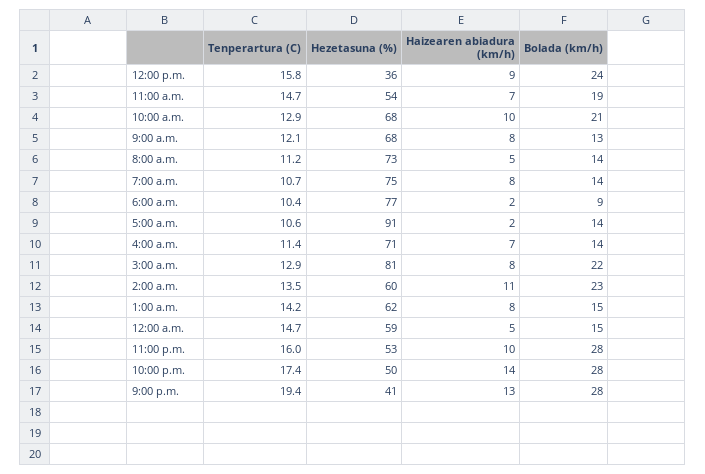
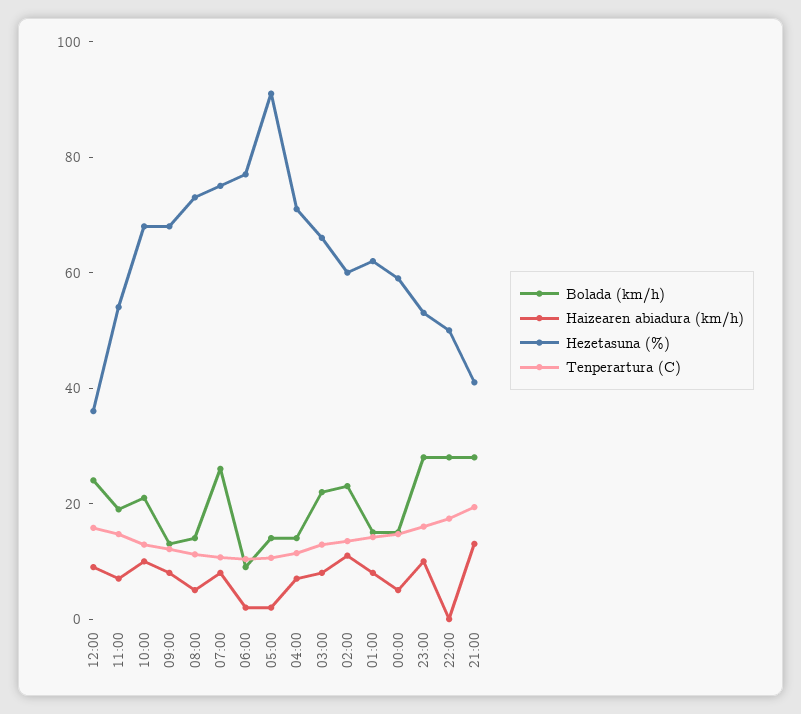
  {
    "Tenperartura (C)": {
      "12:00 p.m.": 15.8,
      "11:00 a.m.": 14.7,
      "10:00 a.m.": 12.9,
      "9:00 a.m.": 12.1,
      "8:00 a.m.": 11.2,
      "7:00 a.m.": 10.7,
      "6:00 a.m.": 10.4,
      "5:00 a.m.": 10.6,
      "4:00 a.m.": 11.4,
      "3:00 a.m.": 12.9,
      "2:00 a.m.": 13.5,
      "1:00 a.m.": 14.2,
      "12:00 a.m.": 14.7,
      "11:00 p.m.": 16,
      "10:00 p.m.": 17.4,
      "9:00 p.m.": 19.4
    },
    "Hezetasuna (%)": {
      "12:00 p.m.": 36,
      "11:00 a.m.": 54,
      "10:00 a.m.": 68,
      "9:00 a.m.": 68,
      "8:00 a.m.": 73,
      "7:00 a.m.": 75,
      "6:00 a.m.": 77,
      "5:00 a.m.": 91,
      "4:00 a.m.": 71,
-     "3:00 a.m.": 81,
+     "3:00 a.m.": 65,
      "2:00 a.m.": 60,
      "1:00 a.m.": 62,
      "12:00 a.m.": 59,
      "11:00 p.m.": 53,
      "10:00 p.m.": 50,
      "9:00 p.m.": 41
    },
    "Haizearen abiadura (km/h)": {
      "12:00 p.m.": 9,
      "11:00 a.m.": 7,
      "10:00 a.m.": 10,
      "9:00 a.m.": 8,
      "8:00 a.m.": 5,
      "7:00 a.m.": 8,
      "6:00 a.m.": 2,
      "5:00 a.m.": 2,
      "4:00 a.m.": 7,
      "3:00 a.m.": 8,
      "2:00 a.m.": 11,
      "1:00 a.m.": 8,
      "12:00 a.m.": 5,
      "11:00 p.m.": 10,
-     "10:00 p.m.": 14,
+     "10:00 p.m.": 0,
      "9:00 p.m.": 13
    },
    "Bolada (km/h)": {
      "12:00 p.m.": 24,
      "11:00 a.m.": 19,
      "10:00 a.m.": 21,
      "9:00 a.m.": 13,
      "8:00 a.m.": 14,
-     "7:00 a.m.": 14,
+     "7:00 a.m.": 25,
      "6:00 a.m.": 9,
      "5:00 a.m.": 14,
      "4:00 a.m.": 14,
      "3:00 a.m.": 22,
      "2:00 a.m.": 23,
      "1:00 a.m.": 15,
      "12:00 a.m.": 15,
      "11:00 p.m.": 28,
      "10:00 p.m.": 28,
      "9:00 p.m.": 28
    }
  }

